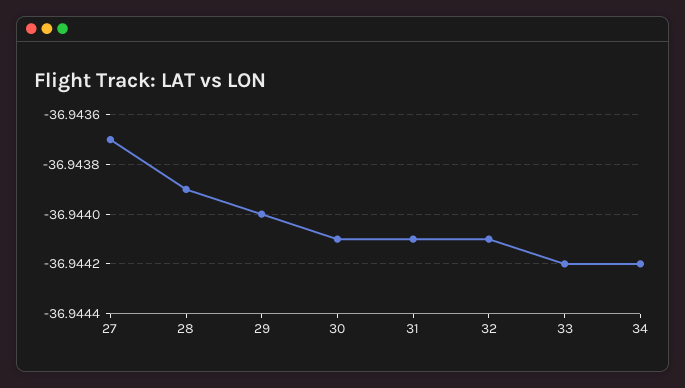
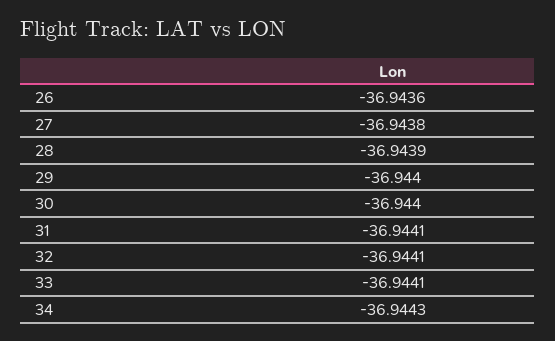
  {
-   "27": -36.9437,
+   "27": -36.9438,
    "28": -36.9439,
    "29": -36.944,
-   "30": -36.9441,
+   "30": -36.944,
    "31": -36.9441,
    "32": -36.9441,
-   "33": -36.9442,
+   "33": -36.9441,
-   "34": -36.9442
+   "34": -36.9443,
+   "26": -36.9436
  }

